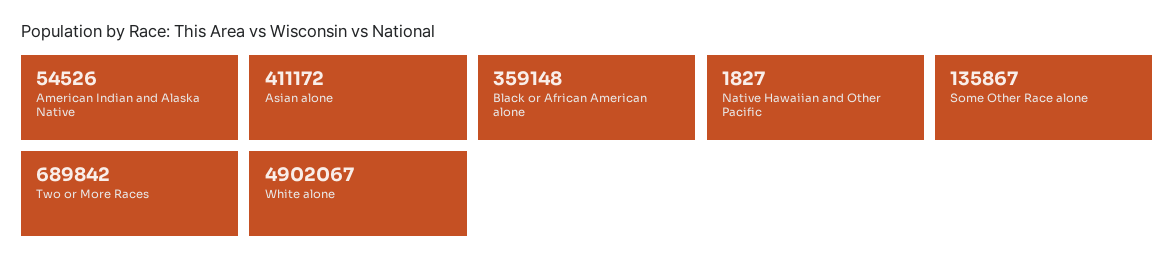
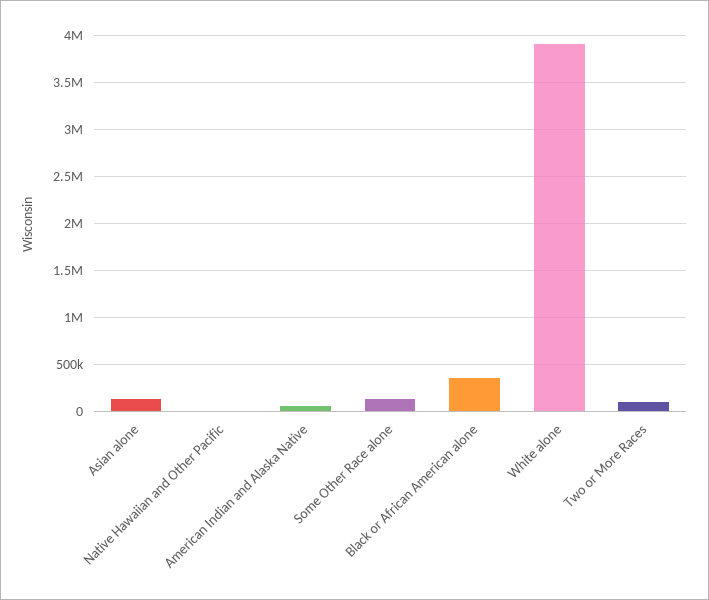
  {
    "American Indian and Alaska Native": 54526,
-   "Asian alone": 411172,
+   "Asian alone": 100000,
    "Black or African American alone": 359148,
    "Native Hawaiian and Other Pacific": 1827,
    "Some Other Race alone": 135867,
-   "Two or More Races": 689842,
+   "Two or More Races": 100000,
-   "White alone": 4902067
+   "White alone": 3900000
  }

